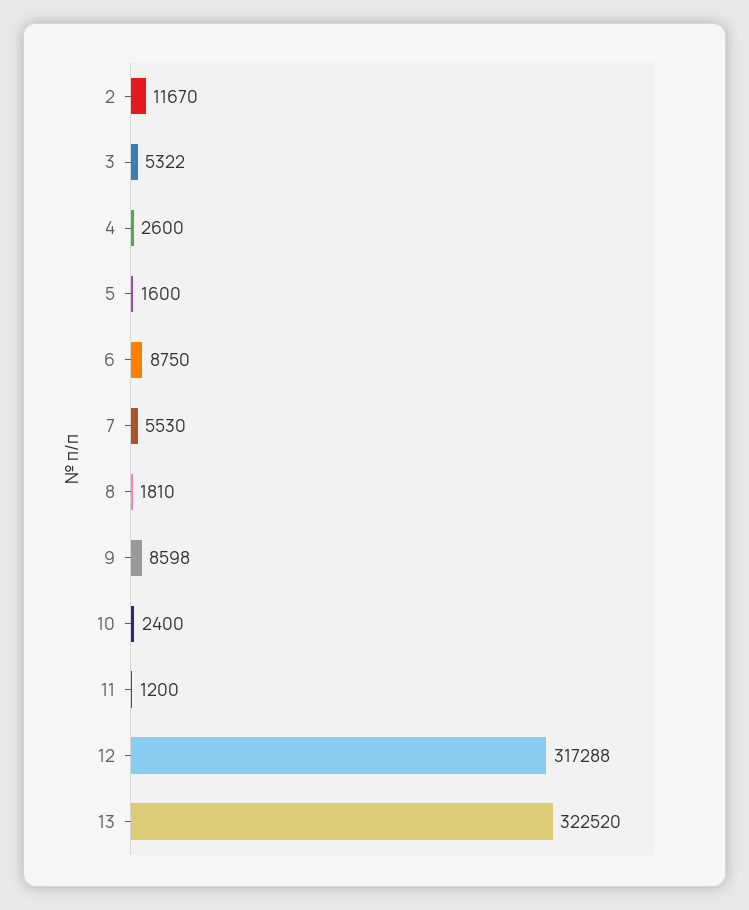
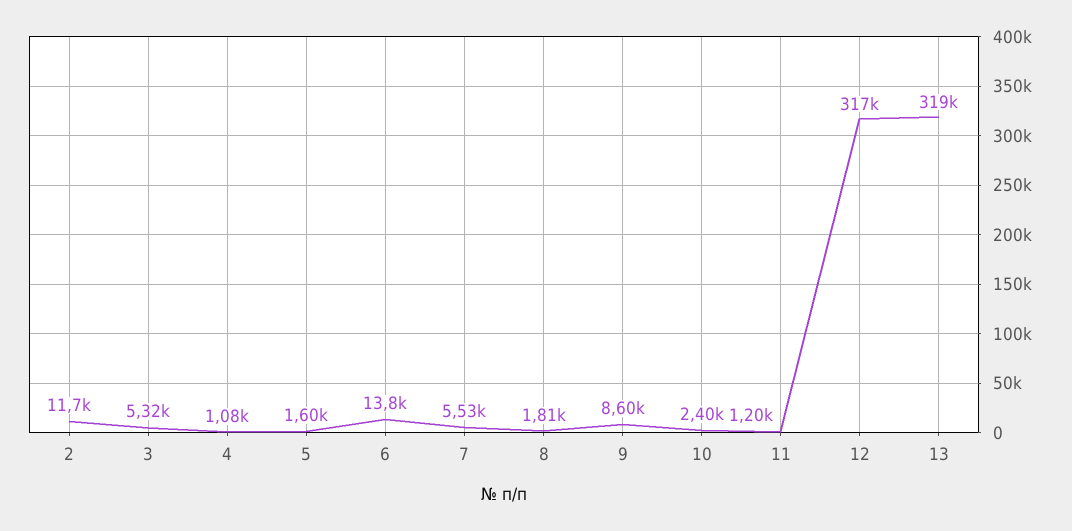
  {
    "2": 11670,
    "3": 5322,
-   "4": 2600,
+   "4": 1080,
    "5": 1600,
-   "6": 8750,
+   "6": 13800,
    "7": 5530,
    "8": 1810,
    "9": 8598,
    "10": 2400,
    "11": 1200,
    "12": 317288,
-   "13": 322520
+   "13": 319000
  }

